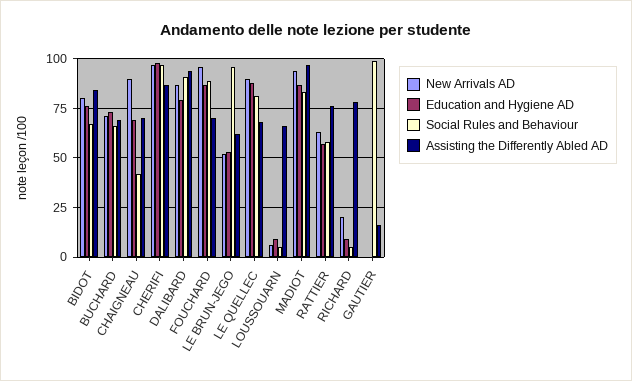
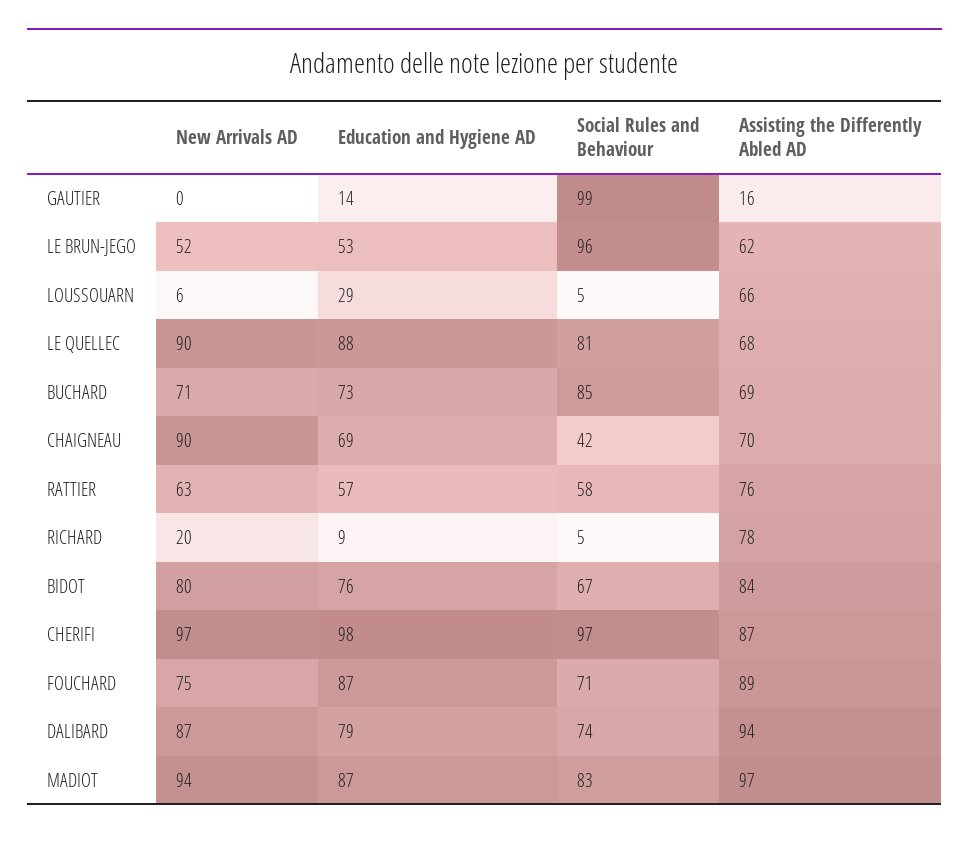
  {
    "New Arrivals AD": {
      "BIDOT": 80,
      "BUCHARD": 71,
      "CHAIGNEAU": 90,
      "CHERIFI": 97,
      "DALIBARD": 87,
-     "FOUCHARD": 95,
+     "FOUCHARD": 75,
      "LE BRUN-JEGO": 52,
      "LE QUELLEC": 90,
      "LOUSSOUARN": 6,
      "MADIOT": 94,
      "RATTIER": 63,
      "RICHARD": 20,
      "GAUTIER": 0
    },
    "Education and Hygiene AD": {
      "BIDOT": 76,
      "BUCHARD": 73,
      "CHAIGNEAU": 69,
      "CHERIFI": 98,
      "DALIBARD": 79,
      "FOUCHARD": 87,
      "LE BRUN-JEGO": 53,
      "LE QUELLEC": 88,
-     "LOUSSOUARN": 10,
+     "LOUSSOUARN": 29,
      "MADIOT": 87,
      "RATTIER": 57,
      "RICHARD": 9,
-     "GAUTIER": 0
+     "GAUTIER": 14
    },
    "Social Rules and Behaviour": {
      "BIDOT": 67,
-     "BUCHARD": 65,
+     "BUCHARD": 85,
      "CHAIGNEAU": 42,
      "CHERIFI": 97,
-     "DALIBARD": 90,
+     "DALIBARD": 74,
-     "FOUCHARD": 90,
+     "FOUCHARD": 71,
      "LE BRUN-JEGO": 96,
      "LE QUELLEC": 81,
      "LOUSSOUARN": 5,
      "MADIOT": 83,
      "RATTIER": 58,
      "RICHARD": 5,
      "GAUTIER": 99
    },
    "Assisting the Differently Abled AD": {
      "BIDOT": 84,
      "BUCHARD": 69,
      "CHAIGNEAU": 70,
      "CHERIFI": 87,
      "DALIBARD": 94,
-     "FOUCHARD": 70,
+     "FOUCHARD": 89,
      "LE BRUN-JEGO": 62,
      "LE QUELLEC": 68,
      "LOUSSOUARN": 66,
      "MADIOT": 97,
      "RATTIER": 76,
      "RICHARD": 78,
      "GAUTIER": 16
    }
  }

